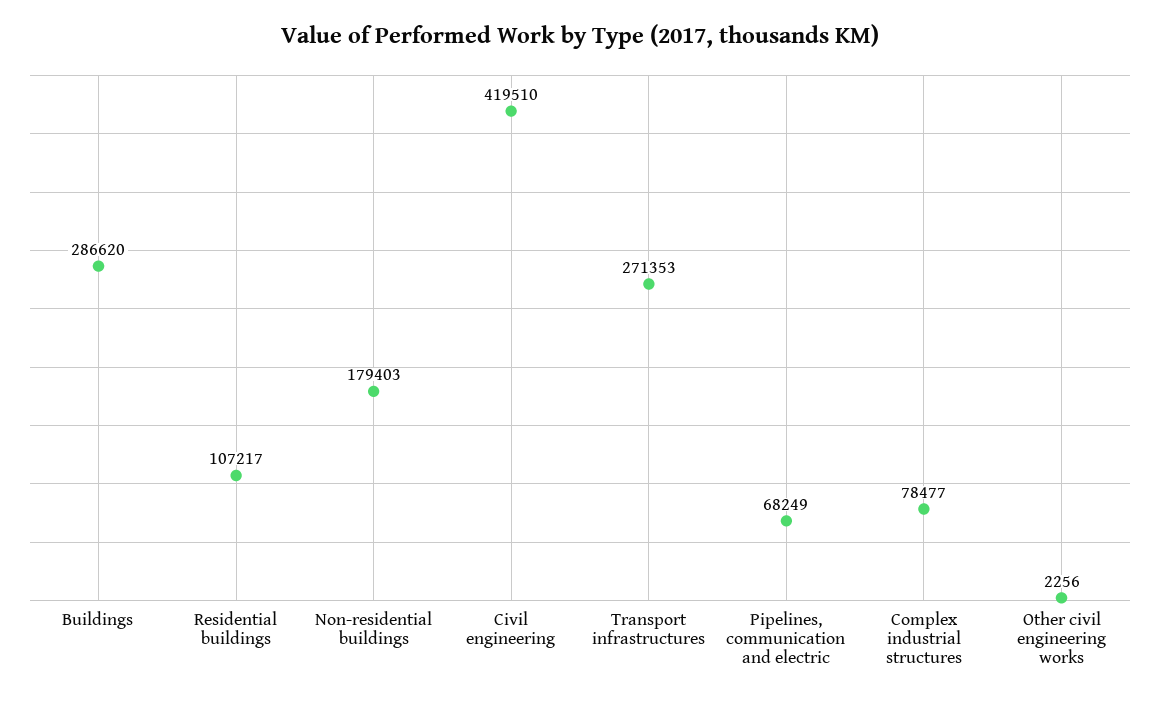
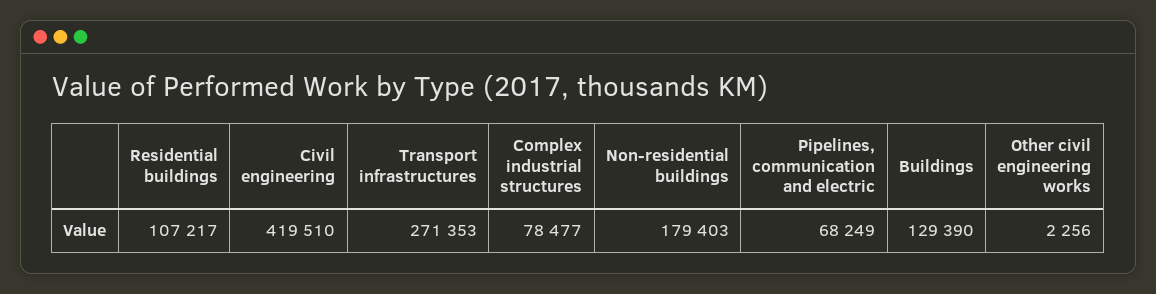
  {
-   "Buildings": 286620,
+   "Buildings": 129390,
    "Residential buildings": 107217,
    "Non-residential buildings": 179403,
    "Civil engineering": 419510,
    "Transport infrastructures": 271353,
    "Pipelines, communication and electric": 68249,
    "Complex industrial structures": 78477,
    "Other civil engineering works": 2256
  }

